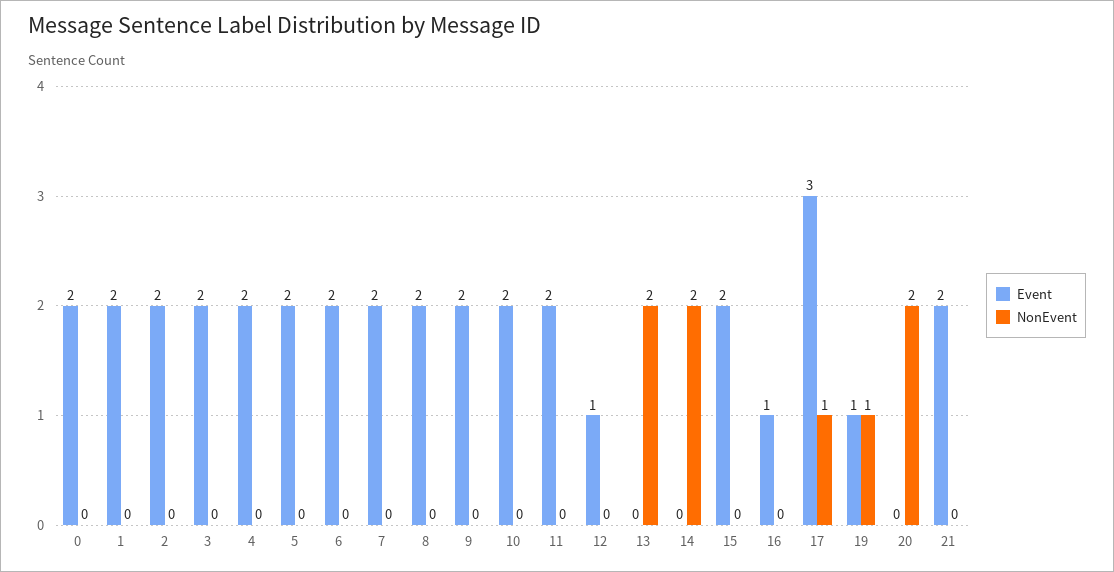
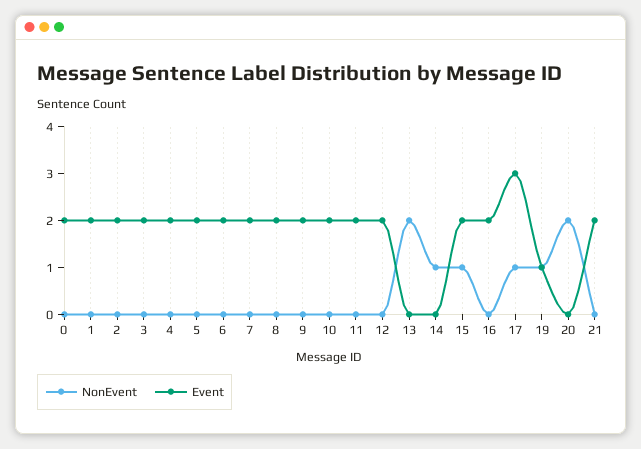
  {
    "Event": {
      "0": 2,
      "1": 2,
      "2": 2,
      "3": 2,
      "4": 2,
      "5": 2,
      "6": 2,
      "7": 2,
      "8": 2,
      "9": 2,
      "10": 2,
      "11": 2,
-     "12": 1,
+     "12": 2,
      "13": 0,
      "14": 0,
      "15": 2,
-     "16": 1,
+     "16": 2,
      "17": 3,
      "19": 1,
      "20": 0,
      "21": 2
    },
    "NonEvent": {
      "0": 0,
      "1": 0,
      "2": 0,
      "3": 0,
      "4": 0,
      "5": 0,
      "6": 0,
      "7": 0,
      "8": 0,
      "9": 0,
      "10": 0,
      "11": 0,
      "12": 0,
      "13": 2,
-     "14": 2,
+     "14": 1,
-     "15": 0,
+     "15": 1,
      "16": 0,
      "17": 1,
      "19": 1,
      "20": 2,
      "21": 0
    }
  }

